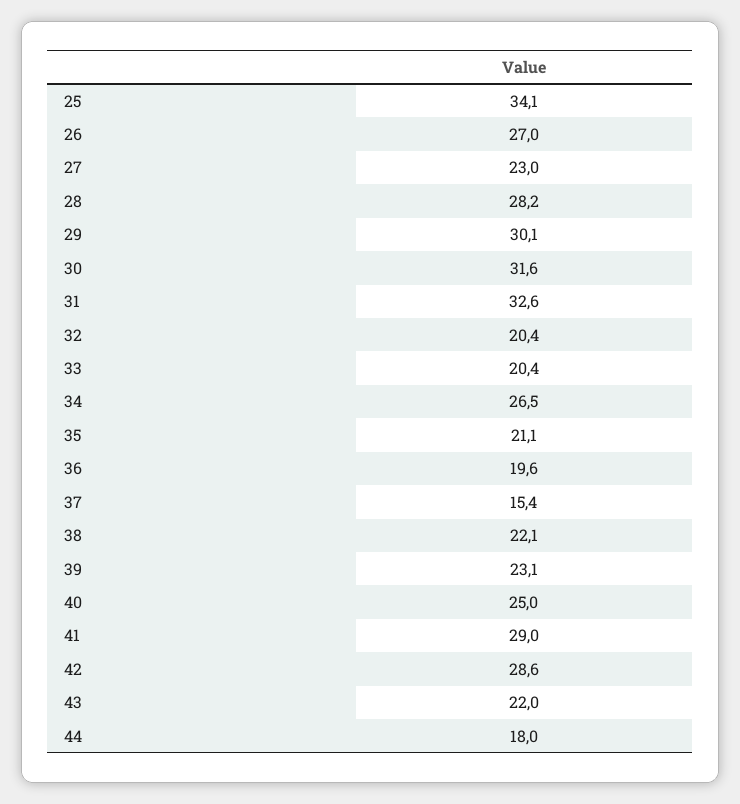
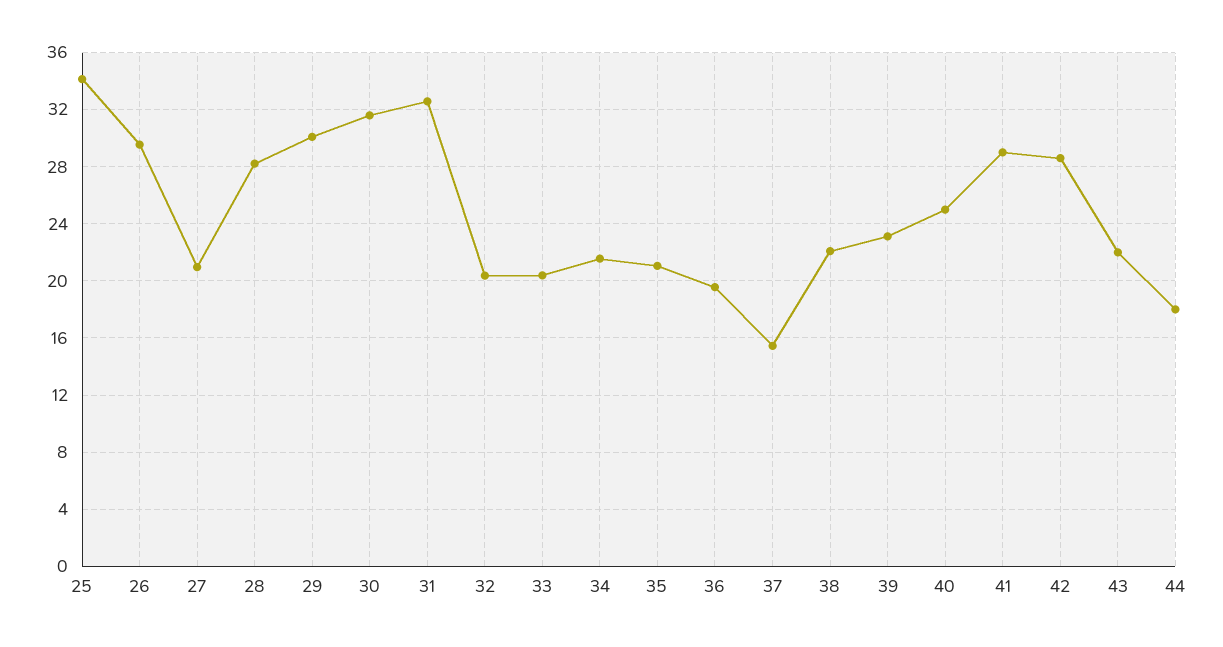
  {
    "25": 34.1,
-   "26": 27,
+   "26": 29.5,
-   "27": 23,
+   "27": 21,
    "28": 28.2,
    "29": 30.1,
    "30": 31.6,
    "31": 32.6,
    "32": 20.4,
    "33": 20.4,
-   "34": 26.5,
+   "34": 21.5,
    "35": 21.1,
    "36": 19.6,
    "37": 15.4,
    "38": 22.1,
    "39": 23.1,
    "40": 25,
    "41": 29,
    "42": 28.6,
    "43": 22,
    "44": 18
  }

